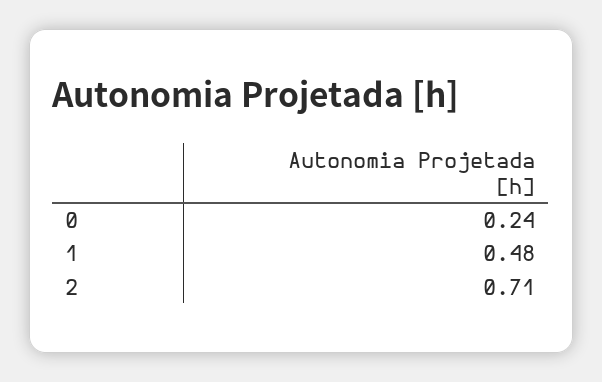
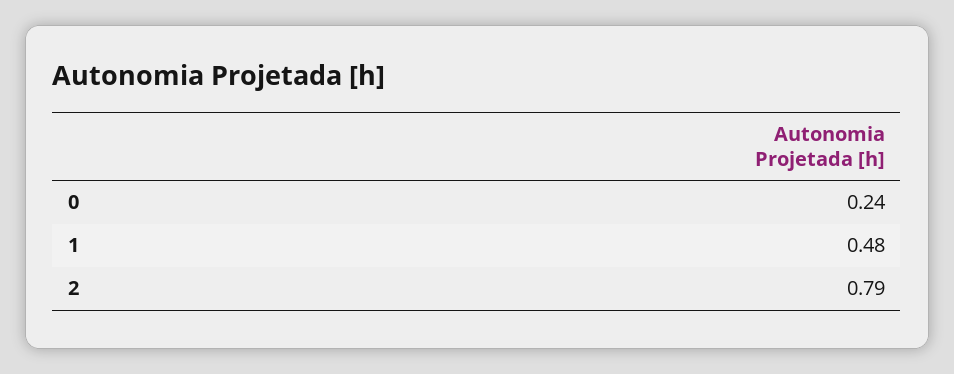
  {
    "0": 0.24,
    "1": 0.48,
-   "2": 0.71
+   "2": 0.79
  }

